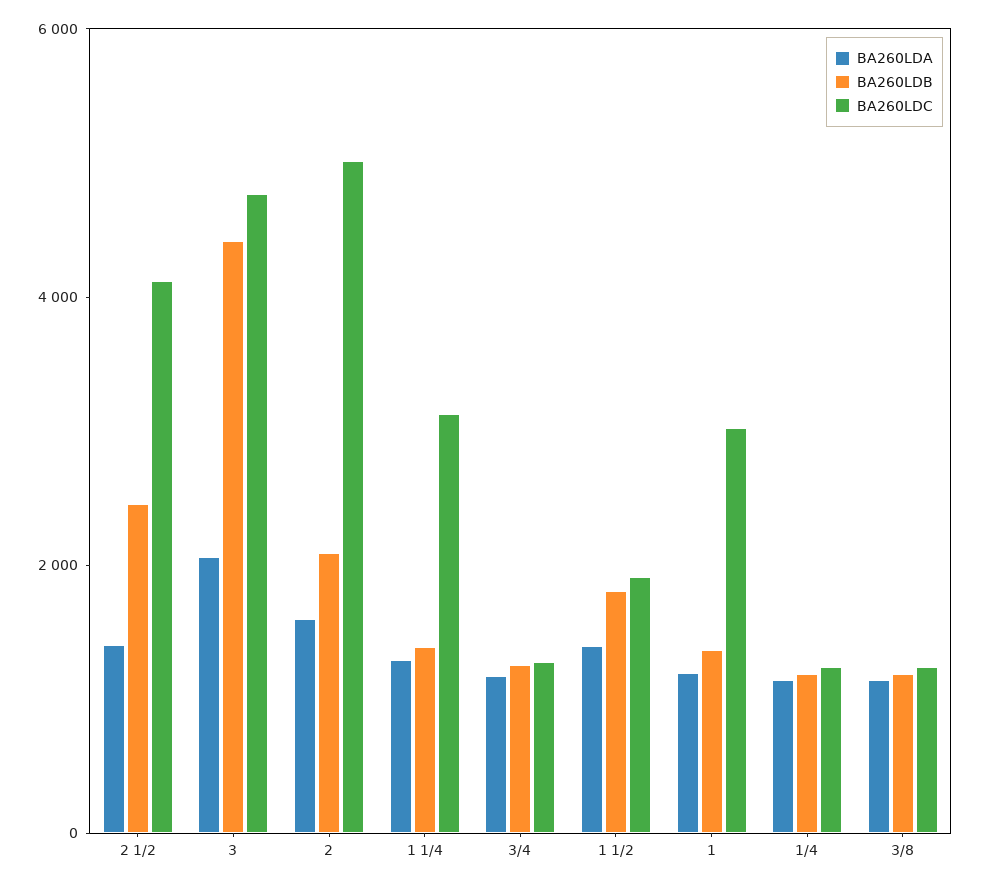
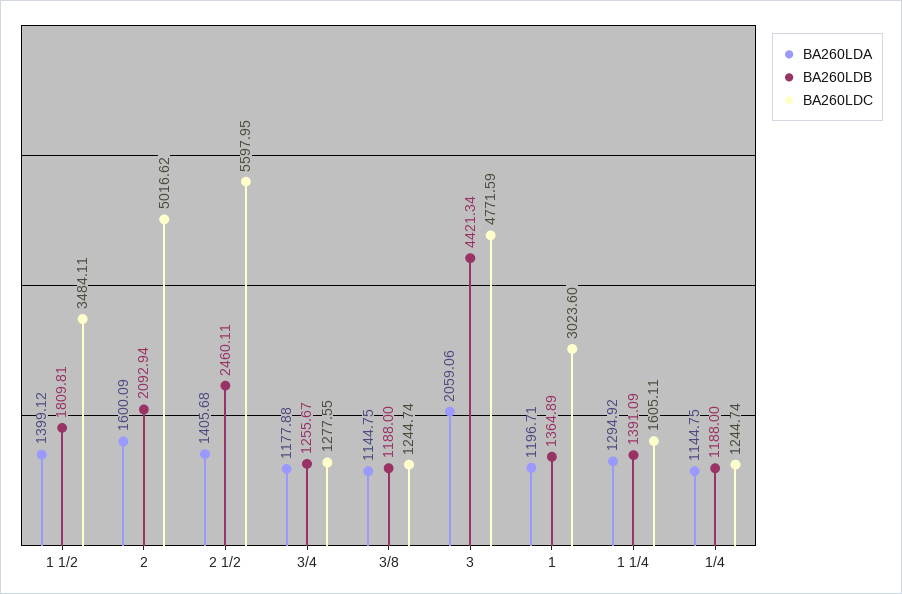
  {
    "BA260LDA": {
      "2 1/2": 1405.68,
      "3": 2059.06,
      "2": 1600.09,
      "1 1/4": 1294.92,
      "3/4": 1177.88,
      "1 1/2": 1399.12,
      "1": 1196.71,
      "1/4": 1144.75,
      "3/8": 1144.75
    },
    "BA260LDB": {
      "2 1/2": 2460.11,
      "3": 4421.34,
      "2": 2092.94,
      "1 1/4": 1391.09,
      "3/4": 1255.67,
      "1 1/2": 1809.81,
      "1": 1364.89,
      "1/4": 1188,
      "3/8": 1188
    },
    "BA260LDC": {
-     "2 1/2": 4000,
+     "2 1/2": 5597.95,
      "3": 4771.59,
      "2": 5016.62,
-     "1 1/4": 3000,
+     "1 1/4": 1605.11,
      "3/4": 1277.55,
-     "1 1/2": 2000,
+     "1 1/2": 3484.11,
      "1": 3023.6,
      "1/4": 1244.74,
      "3/8": 1244.74
    }
  }

